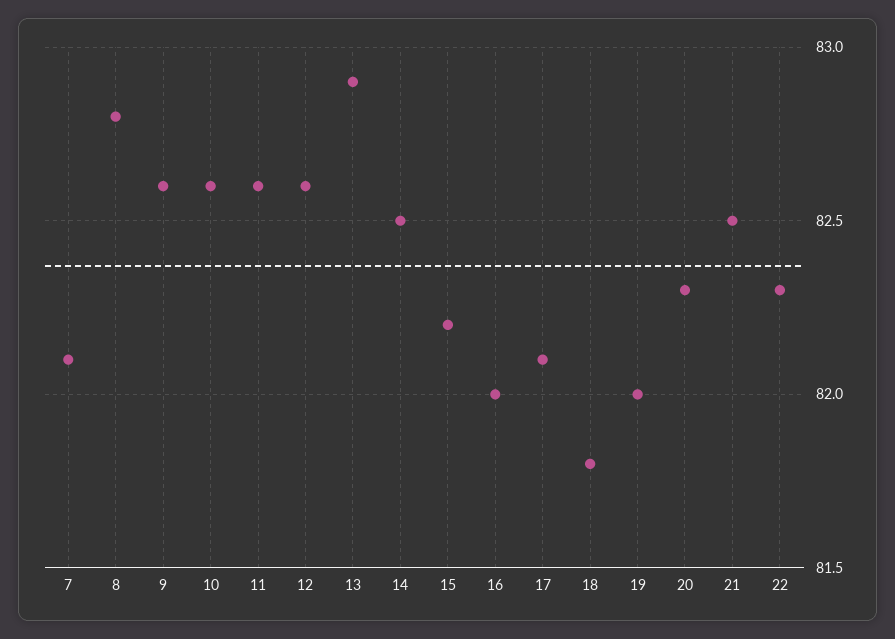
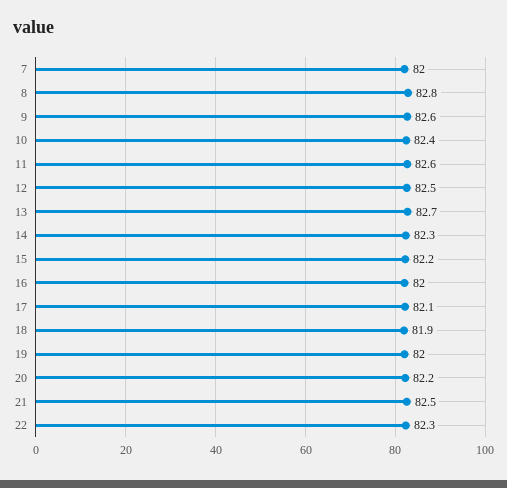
  {
-   "7": 82.1,
+   "7": 82,
    "8": 82.8,
    "9": 82.6,
-   "10": 82.6,
+   "10": 82.4,
    "11": 82.6,
-   "12": 82.6,
+   "12": 82.5,
-   "13": 82.9,
+   "13": 82.7,
-   "14": 82.5,
+   "14": 82.3,
    "15": 82.2,
    "16": 82,
    "17": 82.1,
-   "18": 81.8,
+   "18": 81.9,
    "19": 82,
-   "20": 82.3,
+   "20": 82.2,
    "21": 82.5,
    "22": 82.3
  }

